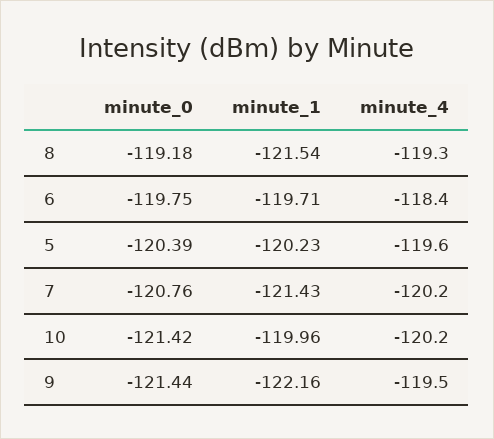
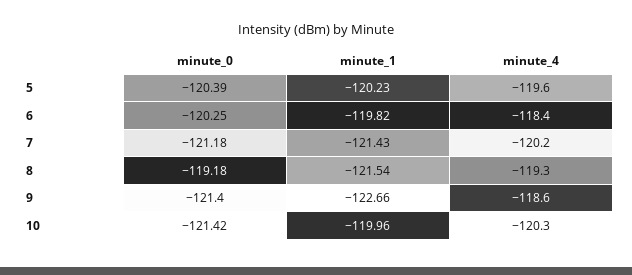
  {
    "minute_0": {
      "8": -119.18,
-     "6": -119.75,
+     "6": -120.25,
      "5": -120.39,
-     "7": -120.76,
+     "7": -121.18,
      "10": -121.42,
-     "9": -121.44
+     "9": -121.4
    },
    "minute_1": {
      "8": -121.54,
-     "6": -119.71,
+     "6": -119.82,
      "5": -120.23,
      "7": -121.43,
      "10": -119.96,
-     "9": -122.16
+     "9": -122.66
    },
    "minute_4": {
      "8": -119.3,
      "6": -118.4,
      "5": -119.6,
      "7": -120.2,
-     "10": -120.2,
+     "10": -120.3,
-     "9": -119.5
+     "9": -118.6
    }
  }

